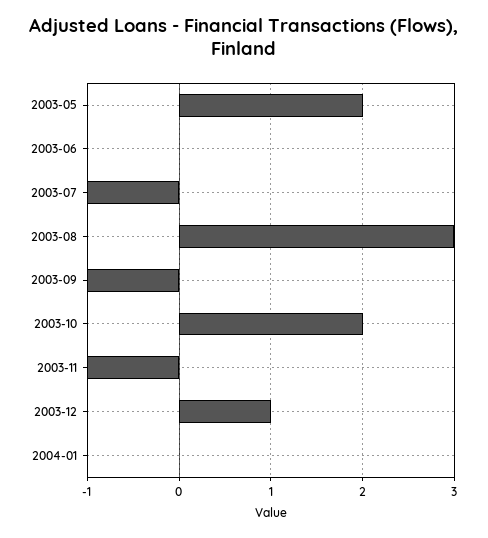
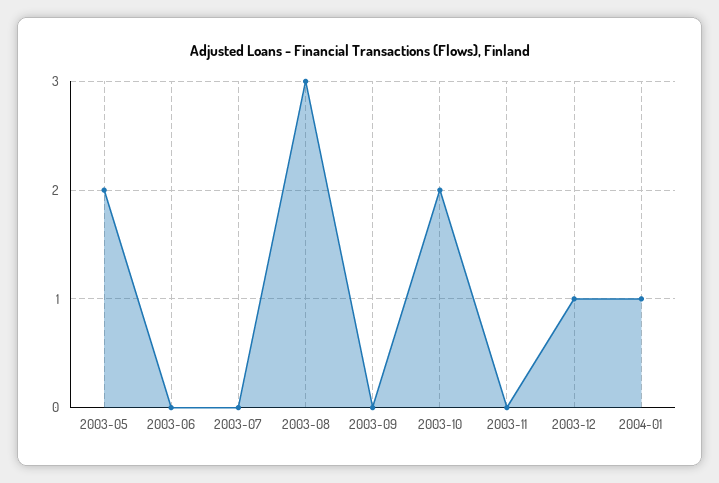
  {
    "2003-05": 2,
    "2003-06": 0,
-   "2003-07": -1,
+   "2003-07": 0,
    "2003-08": 3,
-   "2003-09": -1,
+   "2003-09": 0,
    "2003-10": 2,
-   "2003-11": -1,
+   "2003-11": 0,
    "2003-12": 1,
-   "2004-01": 0
+   "2004-01": 1
  }

